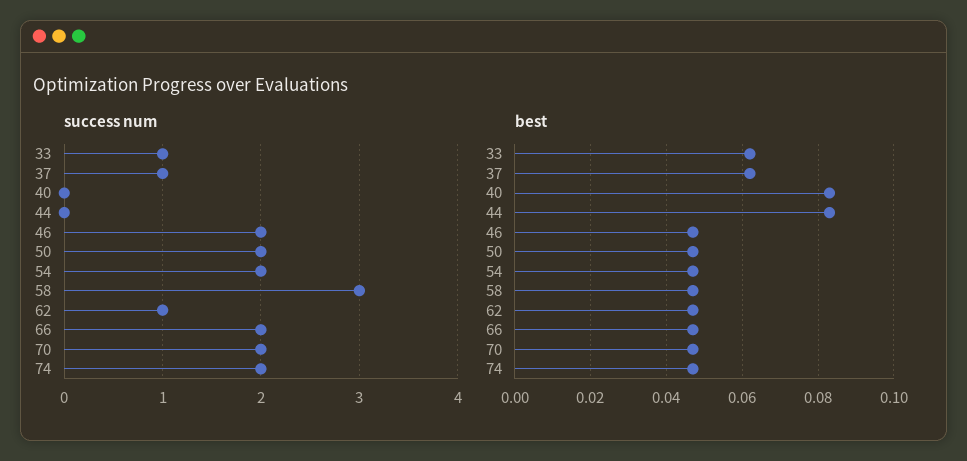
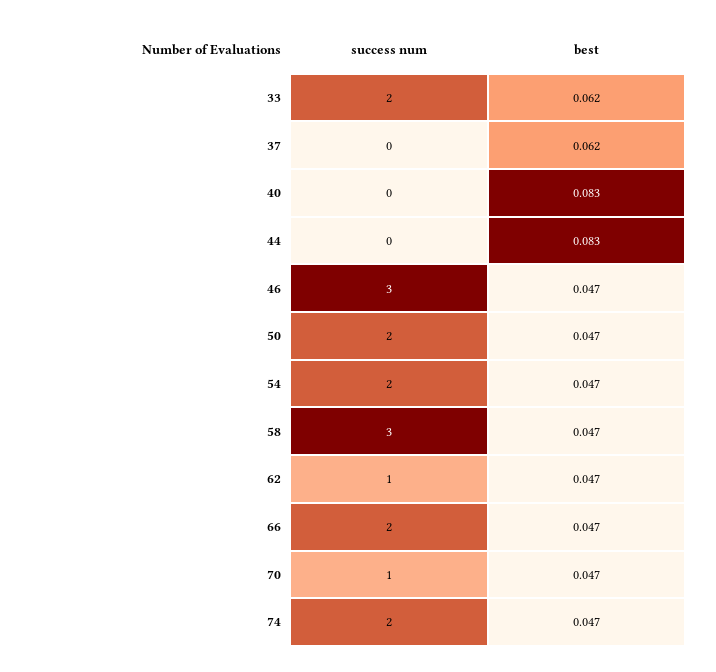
  {
    "success num": {
-     "33": 1,
+     "33": 2,
-     "37": 1,
+     "37": 0,
      "40": 0,
      "44": 0,
-     "46": 2,
+     "46": 3,
      "50": 2,
      "54": 2,
      "58": 3,
      "62": 1,
      "66": 2,
-     "70": 2,
+     "70": 1,
      "74": 2
    },
    "best": {
      "33": 0.062,
      "37": 0.062,
      "40": 0.083,
      "44": 0.083,
      "46": 0.047,
      "50": 0.047,
      "54": 0.047,
      "58": 0.047,
      "62": 0.047,
      "66": 0.047,
      "70": 0.047,
      "74": 0.047
    }
  }

